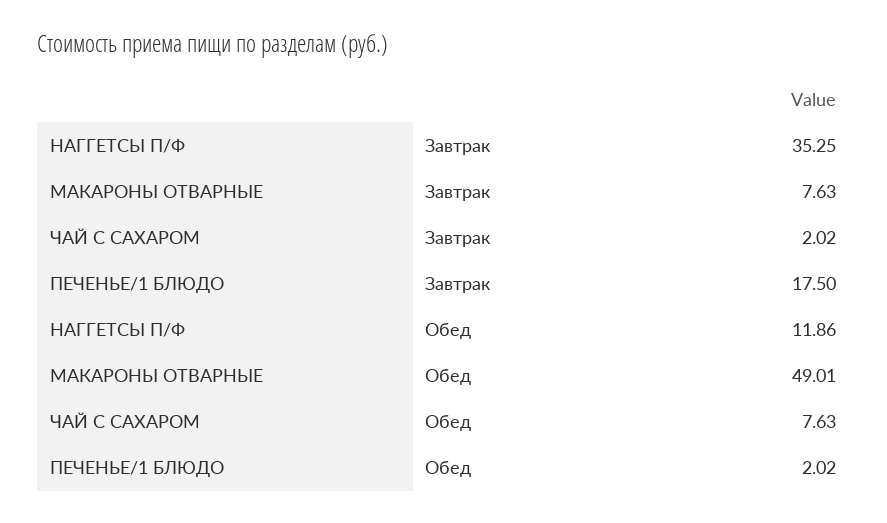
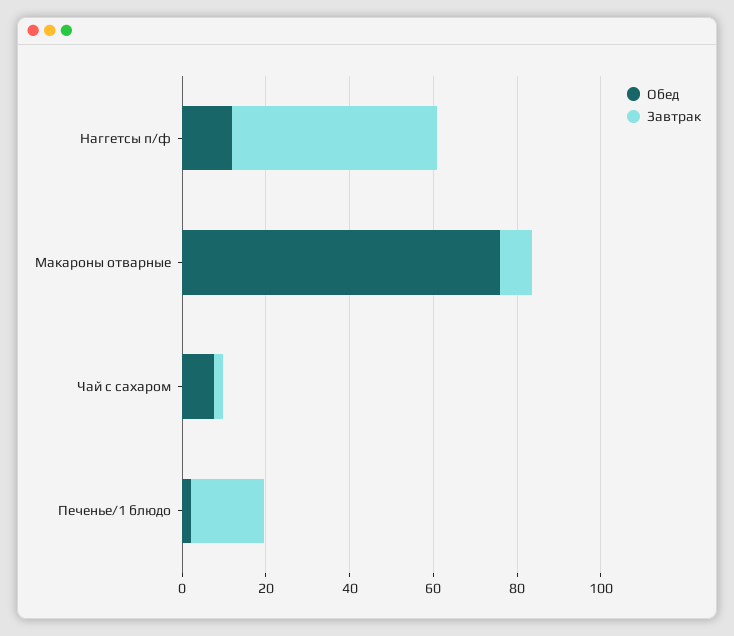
  {
    "Завтрак": {
-     "НАГГЕТСЫ П/Ф": 35.25,
+     "НАГГЕТСЫ П/Ф": 50,
      "МАКАРОНЫ ОТВАРНЫЕ": 7.63,
      "ЧАЙ С САХАРОМ": 2.02,
      "ПЕЧЕНЬЕ/1 БЛЮДО": 17.5
    },
    "Обед": {
      "НАГГЕТСЫ П/Ф": 11.86,
-     "МАКАРОНЫ ОТВАРНЫЕ": 49.01,
+     "МАКАРОНЫ ОТВАРНЫЕ": 75,
      "ЧАЙ С САХАРОМ": 7.63,
      "ПЕЧЕНЬЕ/1 БЛЮДО": 2.02
    }
  }

